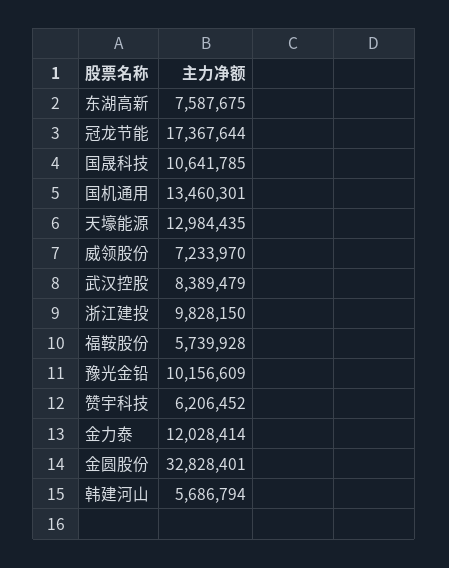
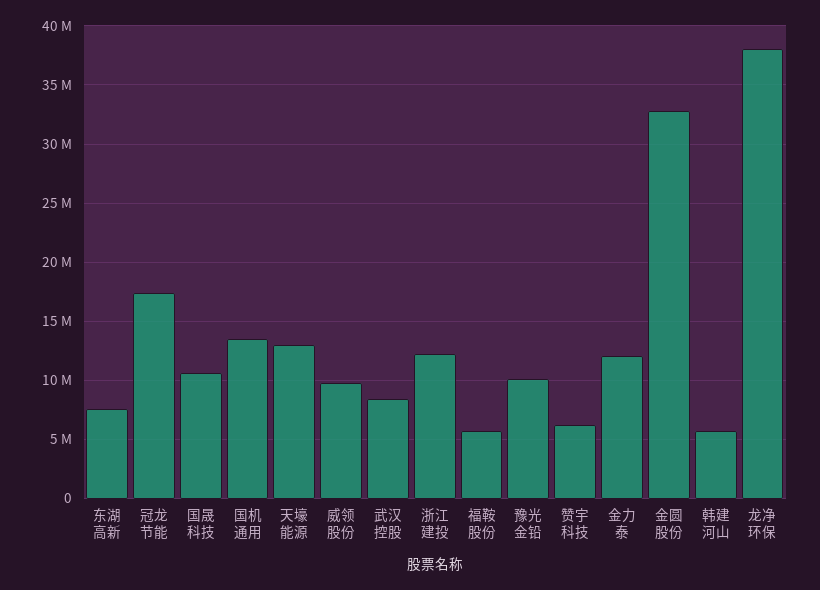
  {
    "东湖高新": 7587675,
    "冠龙节能": 17367644,
    "国晟科技": 10641785,
    "国机通用": 13460301,
    "天壕能源": 12984435,
-   "威领股份": 7233970,
+   "威领股份": 10000000,
    "武汉控股": 8389479,
-   "浙江建投": 9828150,
+   "浙江建投": 12000000,
    "福鞍股份": 5739928,
    "豫光金铅": 10156609,
    "赞宇科技": 6206452,
    "金力泰": 12028414,
    "金圆股份": 32828401,
-   "韩建河山": 5686794
+   "韩建河山": 5686794,
+   "龙净环保": 38000000
  }

